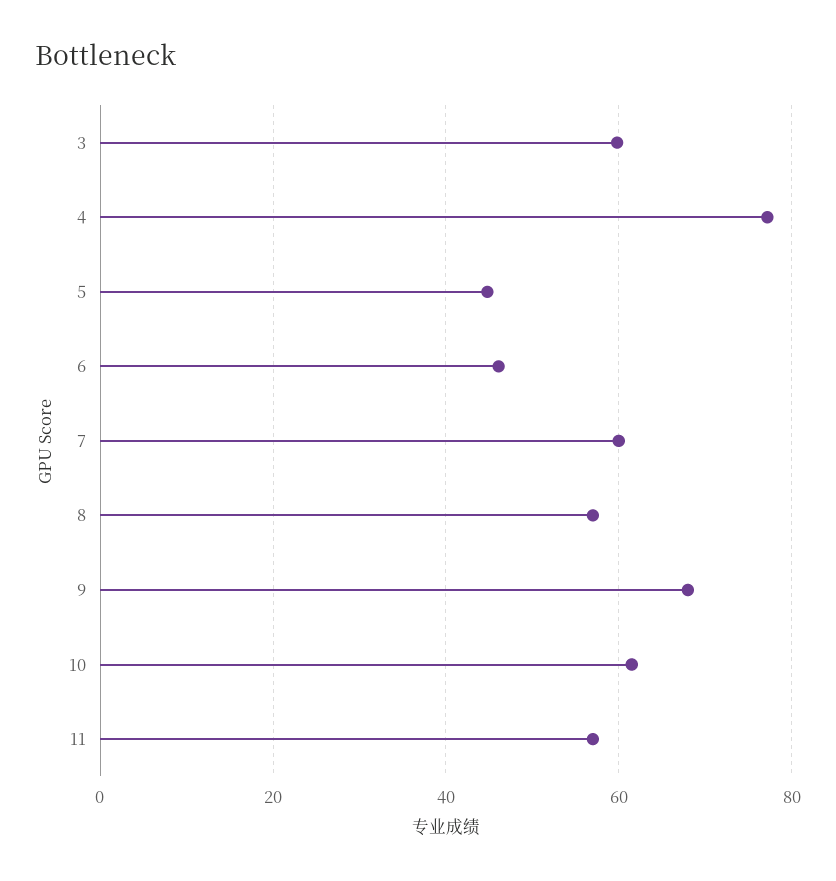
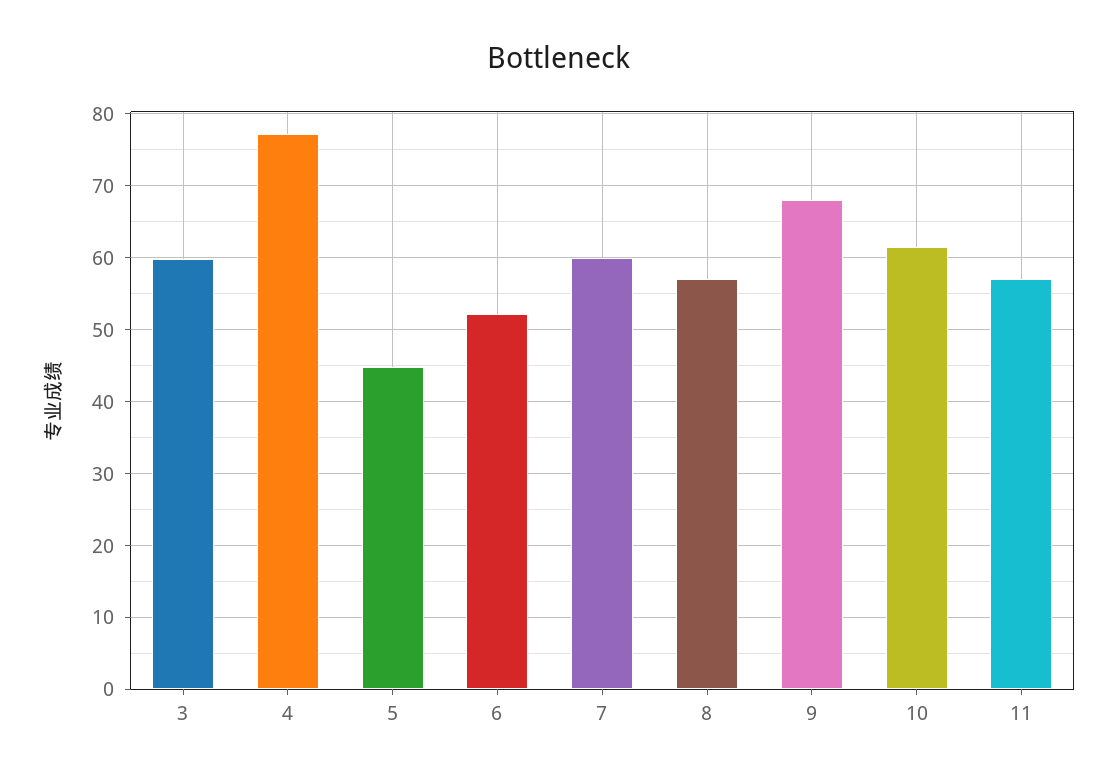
  {
    "3": 60,
    "4": 77,
    "5": 45,
-   "6": 46,
+   "6": 52,
    "7": 60,
    "8": 57,
    "9": 68,
    "10": 62,
    "11": 57
  }

